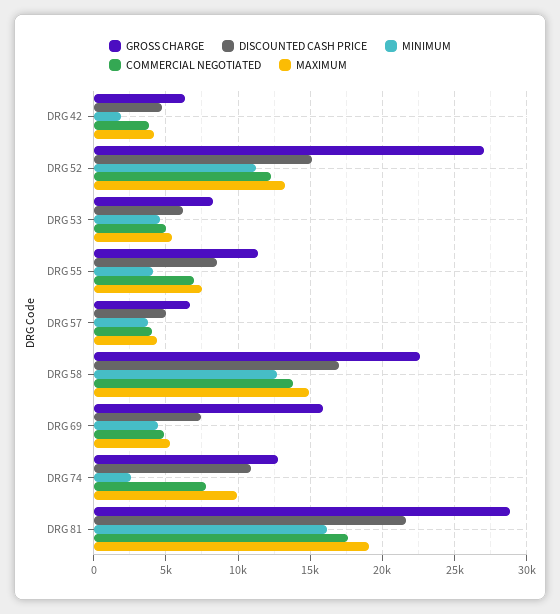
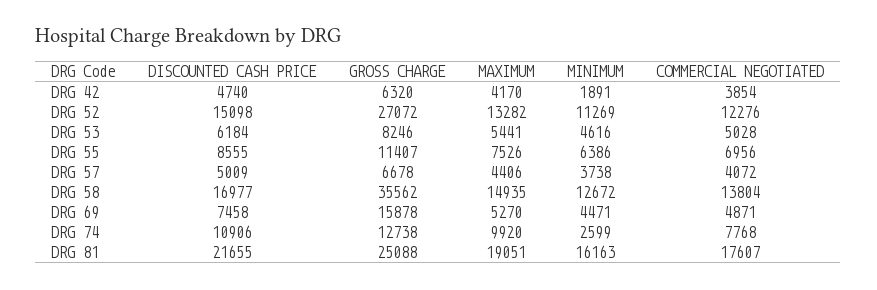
  {
    "GROSS CHARGE": {
      "DRG 42": 6320,
      "DRG 52": 27072,
      "DRG 53": 8246,
      "DRG 55": 11407,
      "DRG 57": 6678,
-     "DRG 58": 22500,
+     "DRG 58": 35562,
      "DRG 69": 15878,
      "DRG 74": 12738,
-     "DRG 81": 29000
+     "DRG 81": 25088
    },
    "DISCOUNTED CASH PRICE": {
      "DRG 42": 4740,
      "DRG 52": 15098,
      "DRG 53": 6184,
      "DRG 55": 8555,
      "DRG 57": 5009,
      "DRG 58": 16977,
      "DRG 69": 7458,
      "DRG 74": 10906,
      "DRG 81": 21655
    },
    "MINIMUM": {
      "DRG 42": 1891,
      "DRG 52": 11269,
      "DRG 53": 4616,
-     "DRG 55": 4000,
+     "DRG 55": 6386,
      "DRG 57": 3738,
      "DRG 58": 12672,
      "DRG 69": 4471,
      "DRG 74": 2599,
      "DRG 81": 16163
    },
    "COMMERCIAL NEGOTIATED": {
      "DRG 42": 3854,
      "DRG 52": 12276,
      "DRG 53": 5028,
      "DRG 55": 6956,
      "DRG 57": 4072,
      "DRG 58": 13804,
      "DRG 69": 4871,
      "DRG 74": 7768,
      "DRG 81": 17607
    },
    "MAXIMUM": {
      "DRG 42": 4170,
      "DRG 52": 13282,
      "DRG 53": 5441,
      "DRG 55": 7526,
      "DRG 57": 4406,
      "DRG 58": 14935,
      "DRG 69": 5270,
      "DRG 74": 9920,
      "DRG 81": 19051
    }
  }

